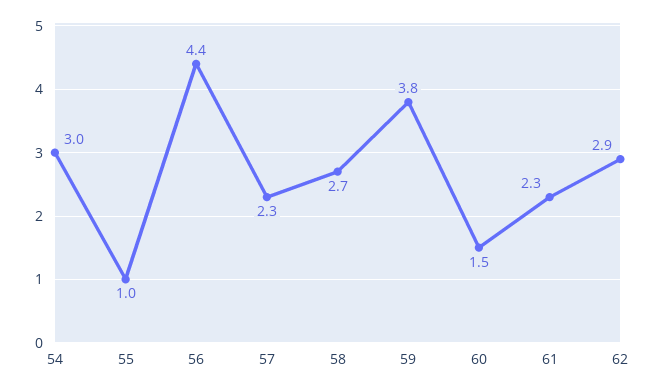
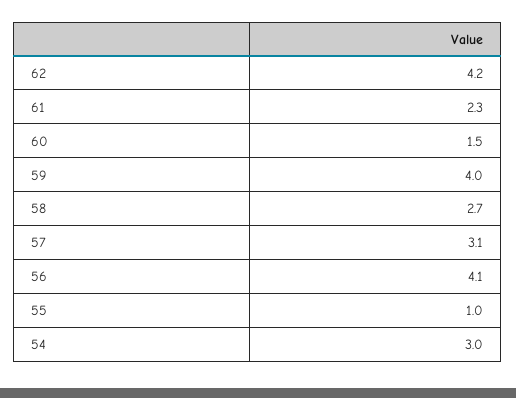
  {
    "54": 3,
    "55": 1,
-   "56": 4.4,
+   "56": 4.1,
-   "57": 2.3,
+   "57": 3.1,
    "58": 2.7,
-   "59": 3.8,
+   "59": 4,
    "60": 1.5,
    "61": 2.3,
-   "62": 2.9
+   "62": 4.2
  }

